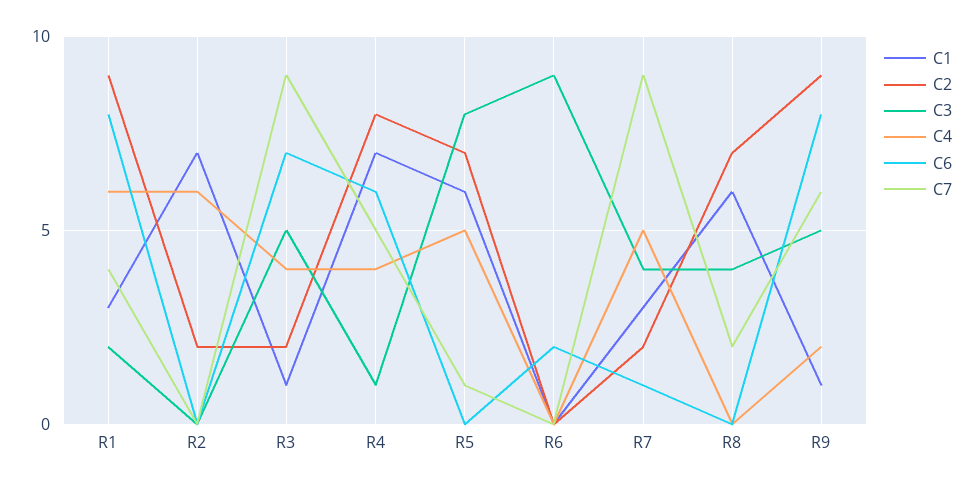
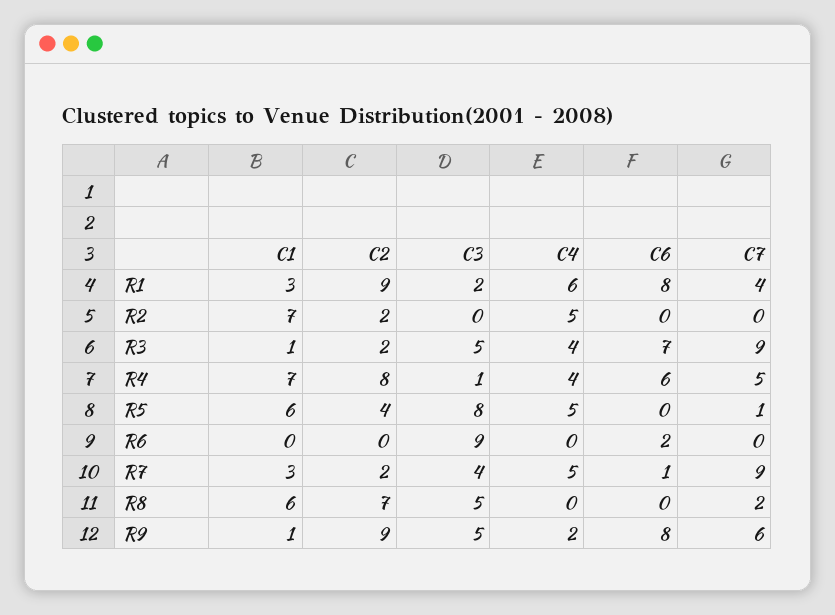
  {
    "C1": {
      "R1": 3,
      "R2": 7,
      "R3": 1,
      "R4": 7,
      "R5": 6,
      "R6": 0,
      "R7": 3,
      "R8": 6,
      "R9": 1
    },
    "C2": {
      "R1": 9,
      "R2": 2,
      "R3": 2,
      "R4": 8,
-     "R5": 7,
+     "R5": 4,
      "R6": 0,
      "R7": 2,
      "R8": 7,
      "R9": 9
    },
    "C3": {
      "R1": 2,
      "R2": 0,
      "R3": 5,
      "R4": 1,
      "R5": 8,
      "R6": 9,
      "R7": 4,
-     "R8": 4,
+     "R8": 5,
      "R9": 5
    },
    "C4": {
      "R1": 6,
-     "R2": 6,
+     "R2": 5,
      "R3": 4,
      "R4": 4,
      "R5": 5,
      "R6": 0,
      "R7": 5,
      "R8": 0,
      "R9": 2
    },
    "C6": {
      "R1": 8,
      "R2": 0,
      "R3": 7,
      "R4": 6,
      "R5": 0,
      "R6": 2,
      "R7": 1,
      "R8": 0,
      "R9": 8
    },
    "C7": {
      "R1": 4,
      "R2": 0,
      "R3": 9,
      "R4": 5,
      "R5": 1,
      "R6": 0,
      "R7": 9,
      "R8": 2,
      "R9": 6
    }
  }

